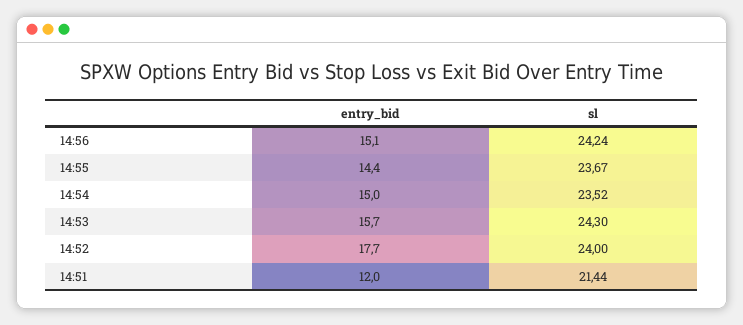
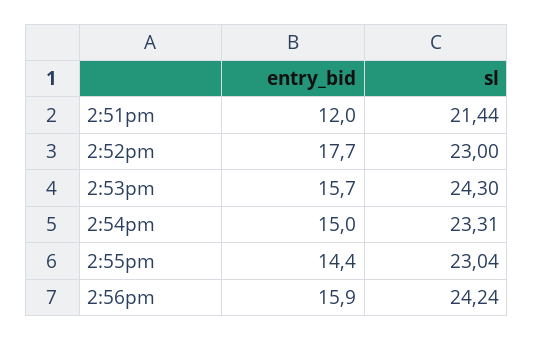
  {
    "entry_bid": {
-     "14:56": 15.1,
+     "14:56": 15.9,
      "14:55": 14.4,
      "14:54": 15,
      "14:53": 15.7,
      "14:52": 17.7,
      "14:51": 12
    },
    "sl": {
      "14:56": 24.24,
-     "14:55": 23.67,
+     "14:55": 23.04,
-     "14:54": 23.52,
+     "14:54": 23.31,
      "14:53": 24.3,
-     "14:52": 24,
+     "14:52": 23,
      "14:51": 21.44
    }
  }

